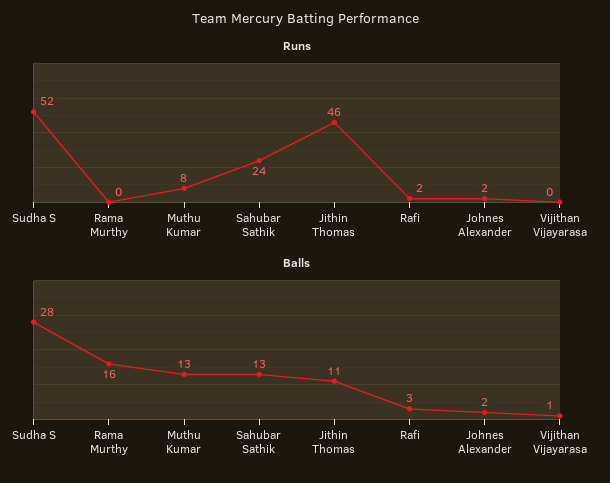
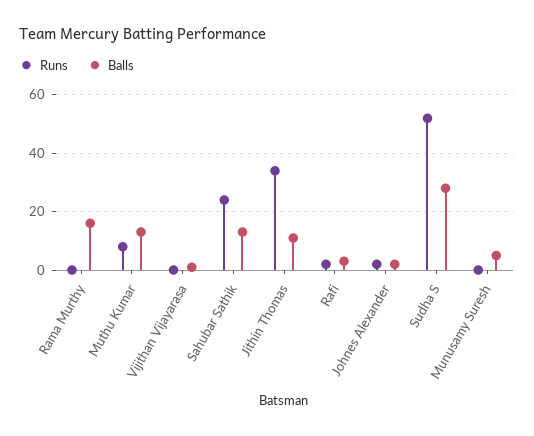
  {
    "Runs": {
      "Sudha S": 52,
      "Rama Murthy": 0,
      "Muthu Kumar": 8,
      "Sahubar Sathik": 24,
-     "Jithin Thomas": 46,
+     "Jithin Thomas": 35,
      "Rafi": 2,
      "Johnes Alexander": 2,
-     "Vijithan Vijayarasa": 0
+     "Vijithan Vijayarasa": 0,
+     "Munusamy Suresh": 0
    },
    "Balls": {
      "Sudha S": 28,
      "Rama Murthy": 16,
      "Muthu Kumar": 13,
      "Sahubar Sathik": 13,
      "Jithin Thomas": 11,
      "Rafi": 3,
      "Johnes Alexander": 2,
-     "Vijithan Vijayarasa": 1
+     "Vijithan Vijayarasa": 1,
+     "Munusamy Suresh": 5
    }
  }

